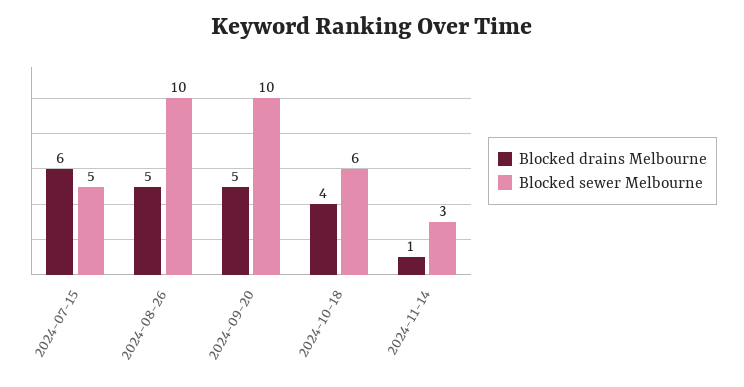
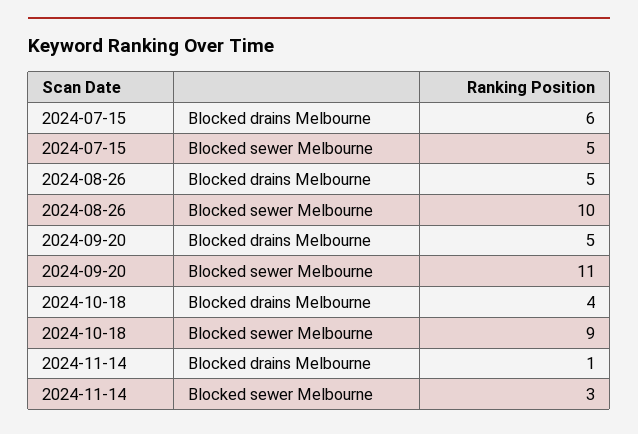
  {
    "Blocked drains Melbourne": {
      "2024-07-15": 6,
      "2024-08-26": 5,
      "2024-09-20": 5,
      "2024-10-18": 4,
      "2024-11-14": 1
    },
    "Blocked sewer Melbourne": {
      "2024-07-15": 5,
      "2024-08-26": 10,
-     "2024-09-20": 10,
+     "2024-09-20": 11,
-     "2024-10-18": 6,
+     "2024-10-18": 9,
      "2024-11-14": 3
    }
  }

